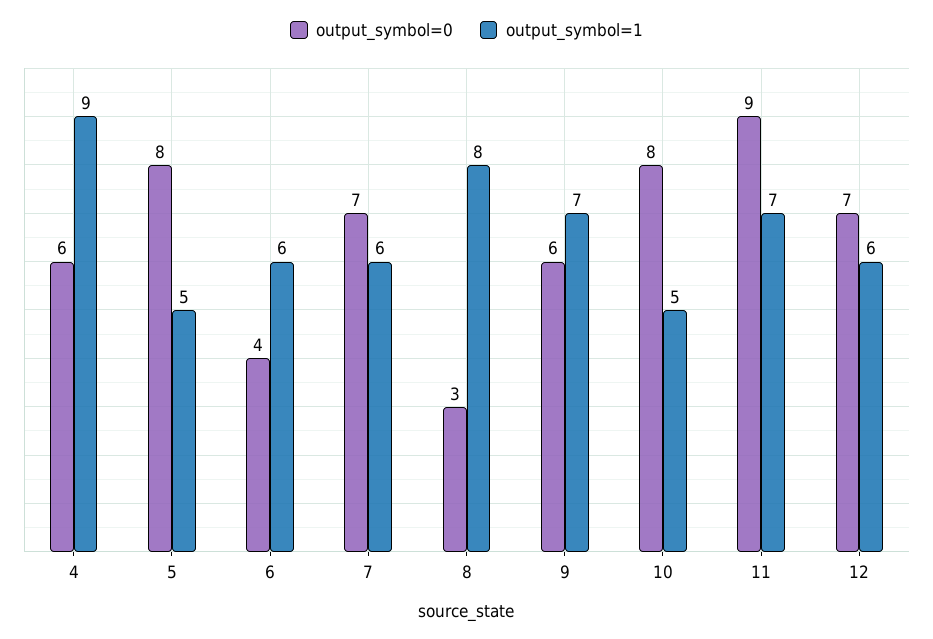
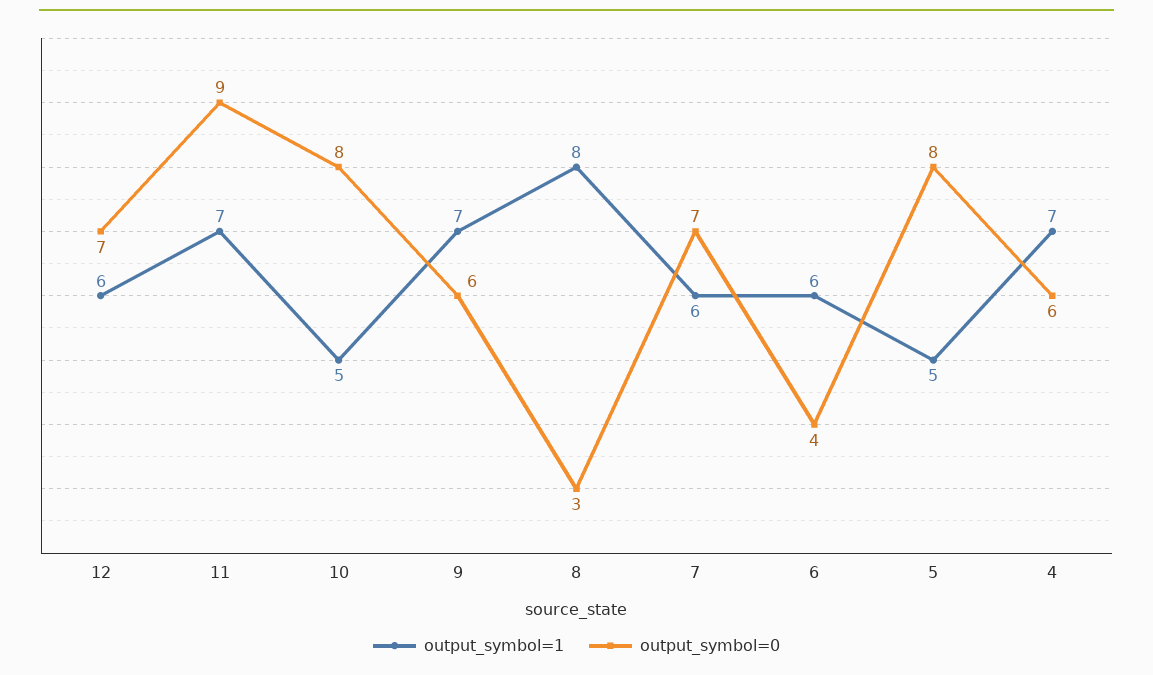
  {
    "output_symbol=0": {
      "4": 6,
      "5": 8,
      "6": 4,
      "7": 7,
      "8": 3,
      "9": 6,
      "10": 8,
      "11": 9,
      "12": 7
    },
    "output_symbol=1": {
-     "4": 9,
+     "4": 7,
      "5": 5,
      "6": 6,
      "7": 6,
      "8": 8,
      "9": 7,
      "10": 5,
      "11": 7,
      "12": 6
    }
  }

